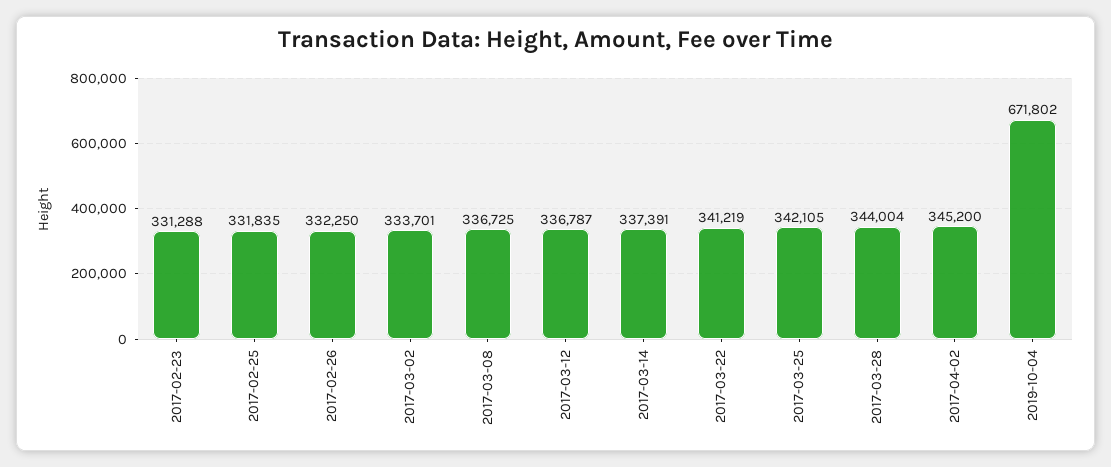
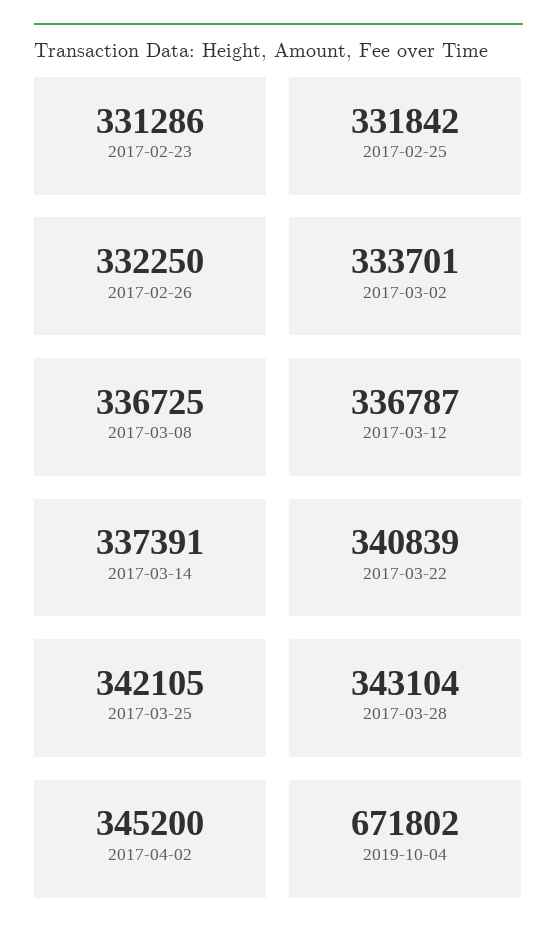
  {
-   "2017-02-23": 331288,
+   "2017-02-23": 331286,
-   "2017-02-25": 331835,
+   "2017-02-25": 331842,
    "2017-02-26": 332250,
    "2017-03-02": 333701,
    "2017-03-08": 336725,
    "2017-03-12": 336787,
    "2017-03-14": 337391,
-   "2017-03-22": 341219,
+   "2017-03-22": 340839,
    "2017-03-25": 342105,
-   "2017-03-28": 344004,
+   "2017-03-28": 343104,
    "2017-04-02": 345200,
    "2019-10-04": 671802
  }

